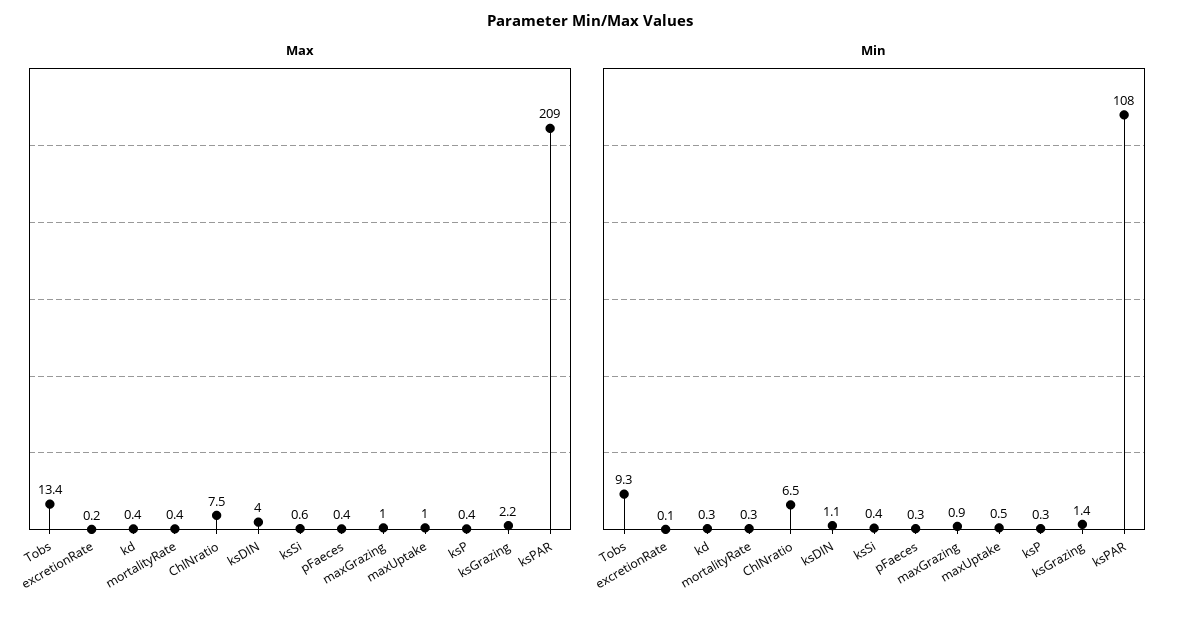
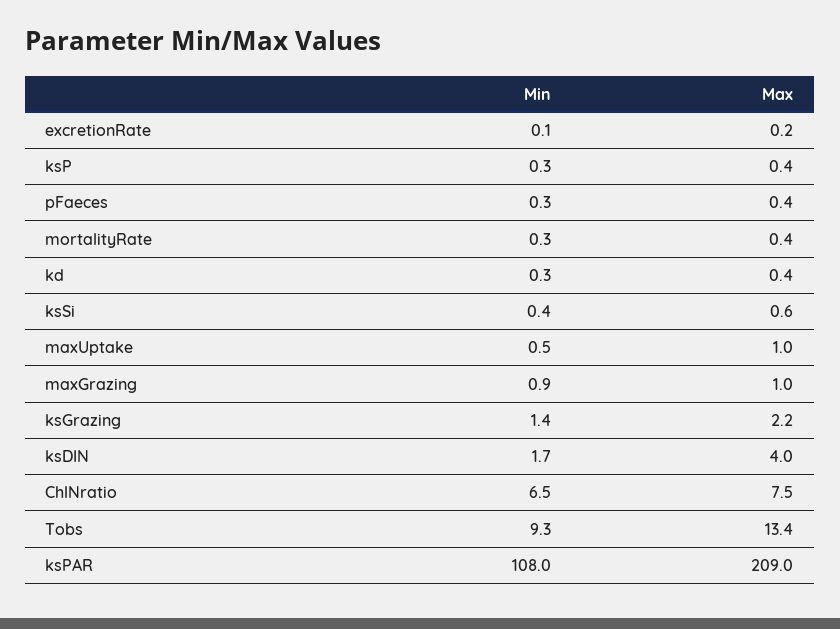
  {
    "Max": {
      "Tobs": 13.4,
      "excretionRate": 0.2,
      "kd": 0.4,
      "mortalityRate": 0.4,
      "ChlNratio": 7.5,
      "ksDIN": 4,
      "ksSi": 0.6,
      "pFaeces": 0.4,
      "maxGrazing": 1,
      "maxUptake": 1,
      "ksP": 0.4,
      "ksGrazing": 2.2,
      "ksPAR": 209
    },
    "Min": {
      "Tobs": 9.3,
      "excretionRate": 0.1,
      "kd": 0.3,
      "mortalityRate": 0.3,
      "ChlNratio": 6.5,
-     "ksDIN": 1.1,
+     "ksDIN": 1.7,
      "ksSi": 0.4,
      "pFaeces": 0.3,
      "maxGrazing": 0.9,
      "maxUptake": 0.5,
      "ksP": 0.3,
      "ksGrazing": 1.4,
      "ksPAR": 108
    }
  }

